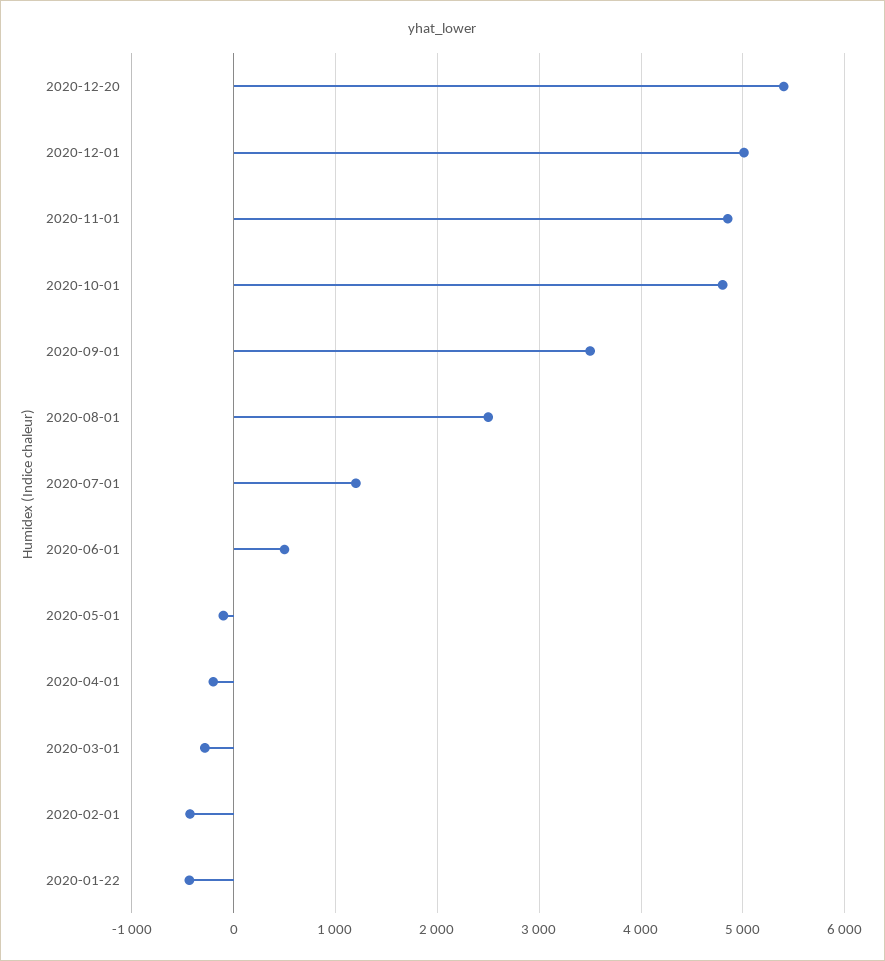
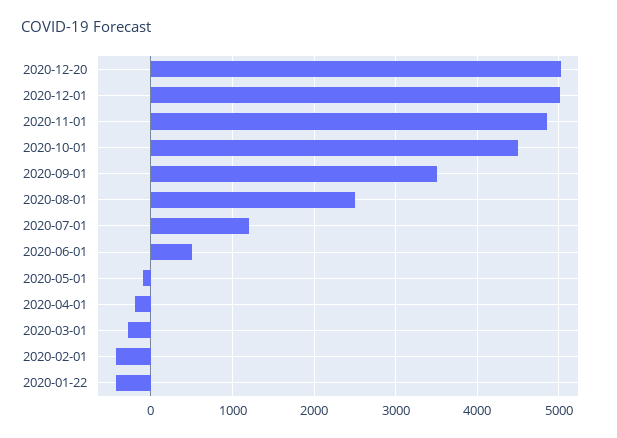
  {
-   "2020-12-20": 5400,
+   "2020-12-20": 5000,
    "2020-12-01": 5000,
    "2020-11-01": 4900,
-   "2020-10-01": 4800,
+   "2020-10-01": 4500,
    "2020-09-01": 3500,
    "2020-08-01": 2500,
    "2020-07-01": 1200,
    "2020-06-01": 500,
    "2020-05-01": -100,
    "2020-04-01": -200,
    "2020-03-01": -300,
    "2020-02-01": -400,
    "2020-01-22": -400
  }

